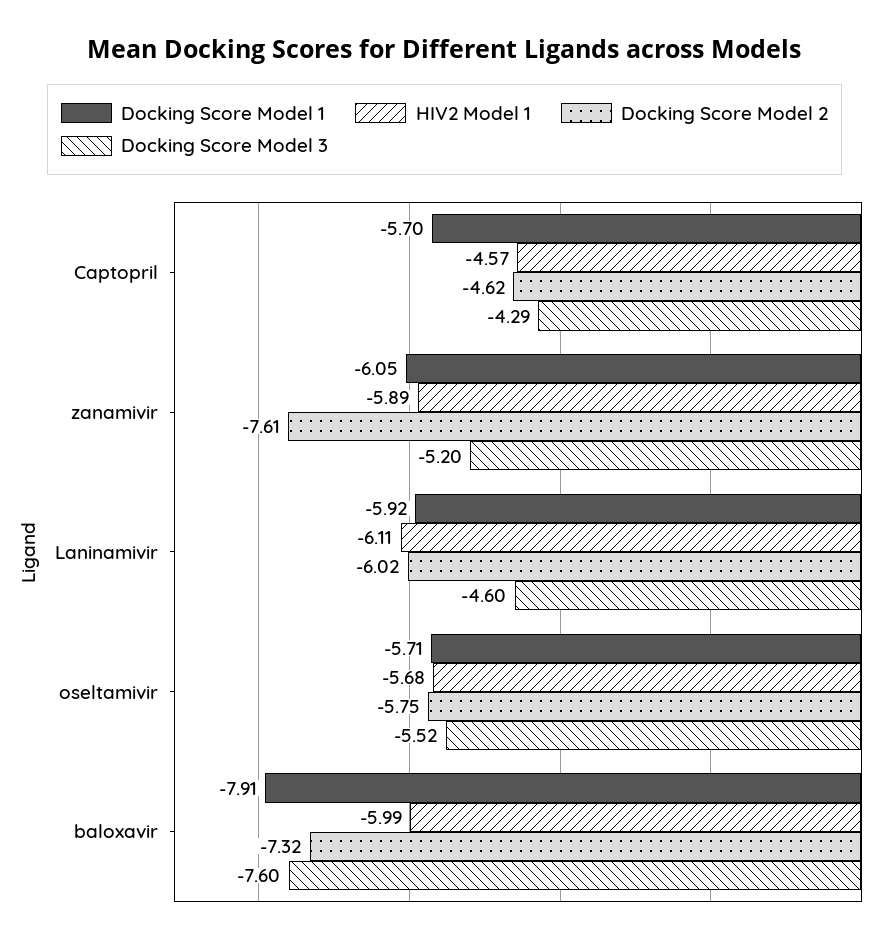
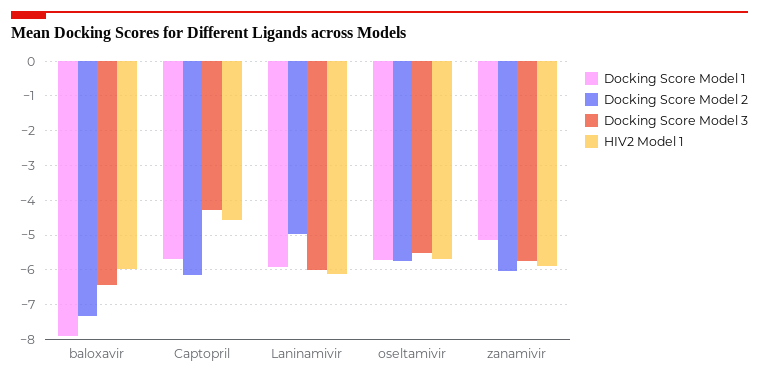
  {
    "Docking Score Model 1": {
      "Captopril": -5.7,
-     "zanamivir": -6.05,
+     "zanamivir": -5.2,
      "Laninamivir": -5.92,
      "oseltamivir": -5.71,
      "baloxavir": -7.91
    },
    "HIV2 Model 1": {
      "Captopril": -4.57,
      "zanamivir": -5.89,
      "Laninamivir": -6.11,
      "oseltamivir": -5.68,
      "baloxavir": -5.99
    },
    "Docking Score Model 2": {
-     "Captopril": -4.62,
+     "Captopril": -6.2,
-     "zanamivir": -7.61,
+     "zanamivir": -6,
-     "Laninamivir": -6.02,
+     "Laninamivir": -5,
      "oseltamivir": -5.75,
      "baloxavir": -7.32
    },
    "Docking Score Model 3": {
      "Captopril": -4.29,
-     "zanamivir": -5.2,
+     "zanamivir": -5.8,
-     "Laninamivir": -4.6,
+     "Laninamivir": -6,
      "oseltamivir": -5.52,
-     "baloxavir": -7.6
+     "baloxavir": -6.4
    }
  }

